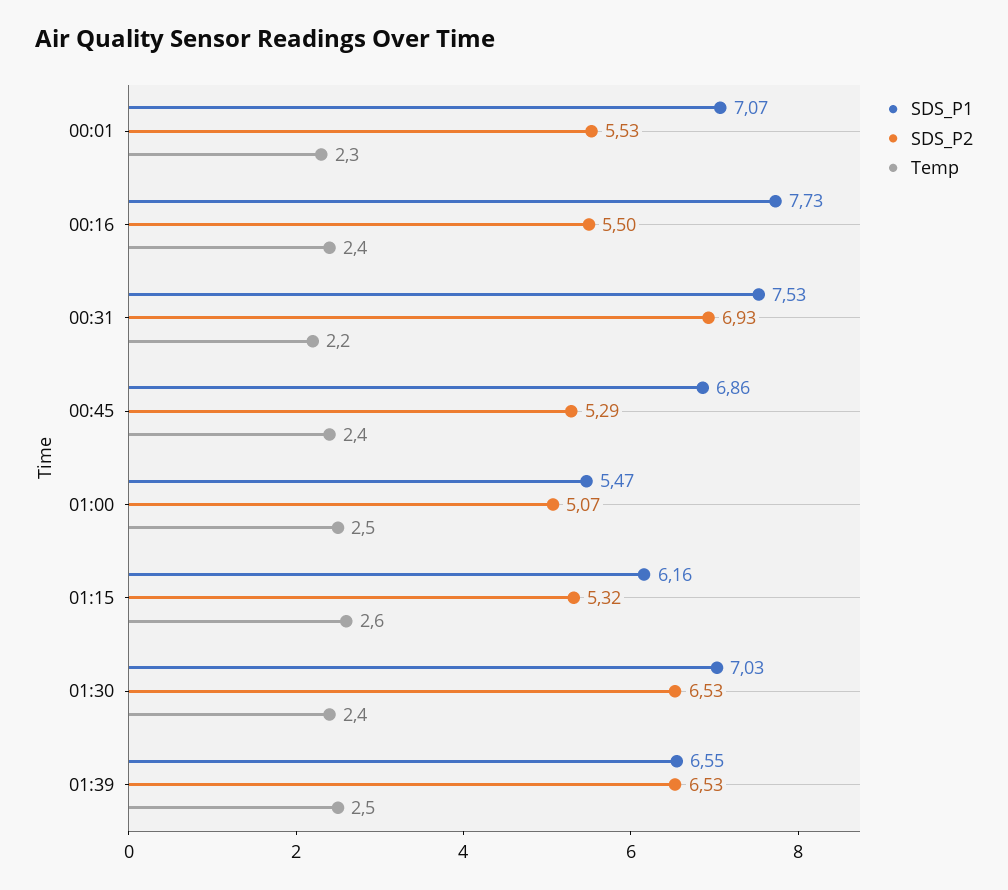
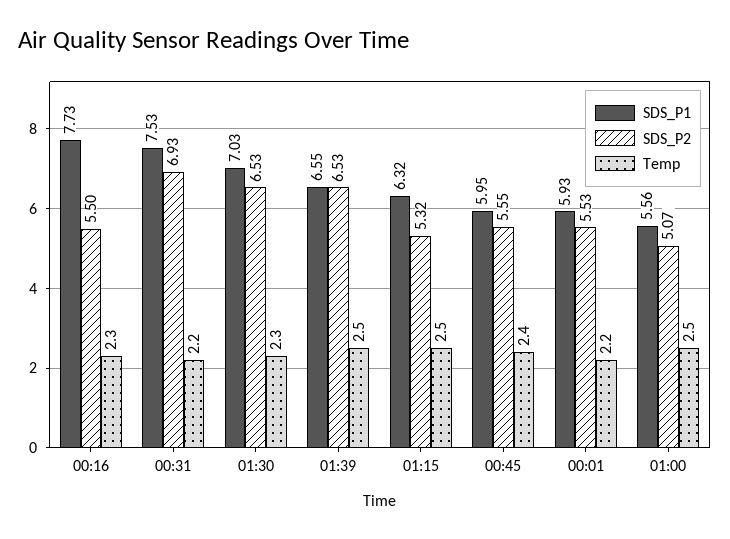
  {
    "SDS_P1": {
-     "00:01": 7.07,
+     "00:01": 5.93,
      "00:16": 7.73,
      "00:31": 7.53,
-     "00:45": 6.86,
+     "00:45": 5.95,
-     "01:00": 5.47,
+     "01:00": 5.56,
-     "01:15": 6.16,
+     "01:15": 6.32,
      "01:30": 7.03,
      "01:39": 6.55
    },
    "SDS_P2": {
      "00:01": 5.53,
      "00:16": 5.5,
      "00:31": 6.93,
-     "00:45": 5.29,
+     "00:45": 5.55,
      "01:00": 5.07,
      "01:15": 5.32,
      "01:30": 6.53,
      "01:39": 6.53
    },
    "Temp": {
-     "00:01": 2.3,
+     "00:01": 2.2,
-     "00:16": 2.4,
+     "00:16": 2.3,
      "00:31": 2.2,
      "00:45": 2.4,
      "01:00": 2.5,
-     "01:15": 2.6,
+     "01:15": 2.5,
-     "01:30": 2.4,
+     "01:30": 2.3,
      "01:39": 2.5
    }
  }

